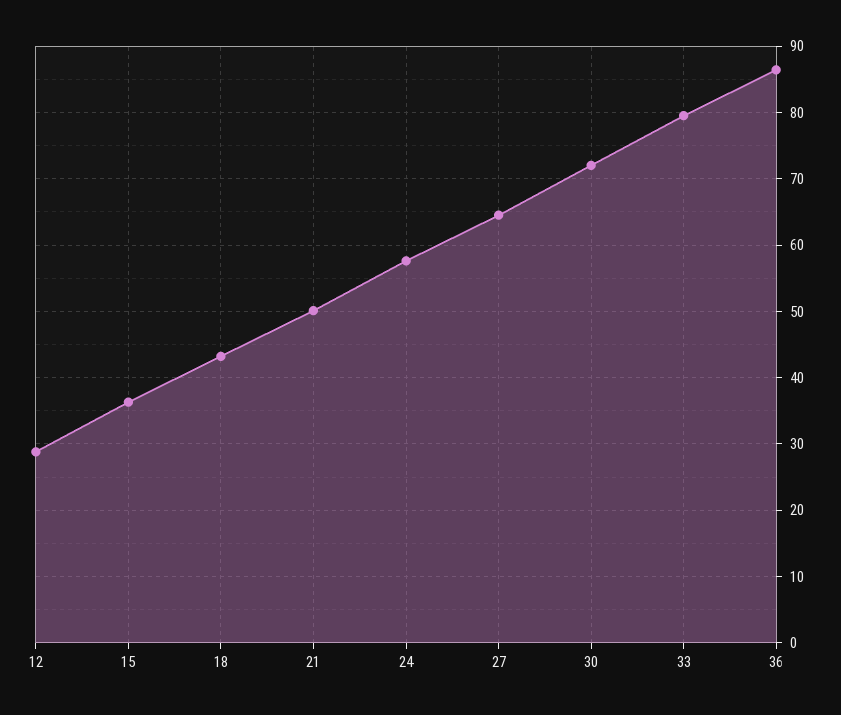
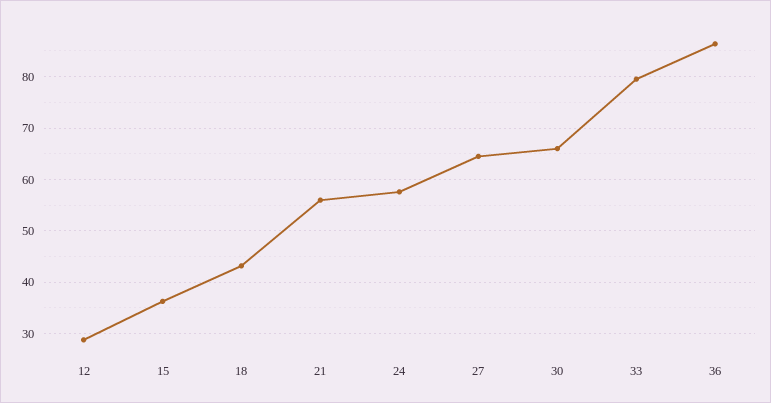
  {
    "12": 29,
    "15": 36,
    "18": 43,
-   "21": 50,
+   "21": 56,
    "24": 58,
    "27": 65,
-   "30": 72,
+   "30": 66,
    "33": 80,
    "36": 86
  }

